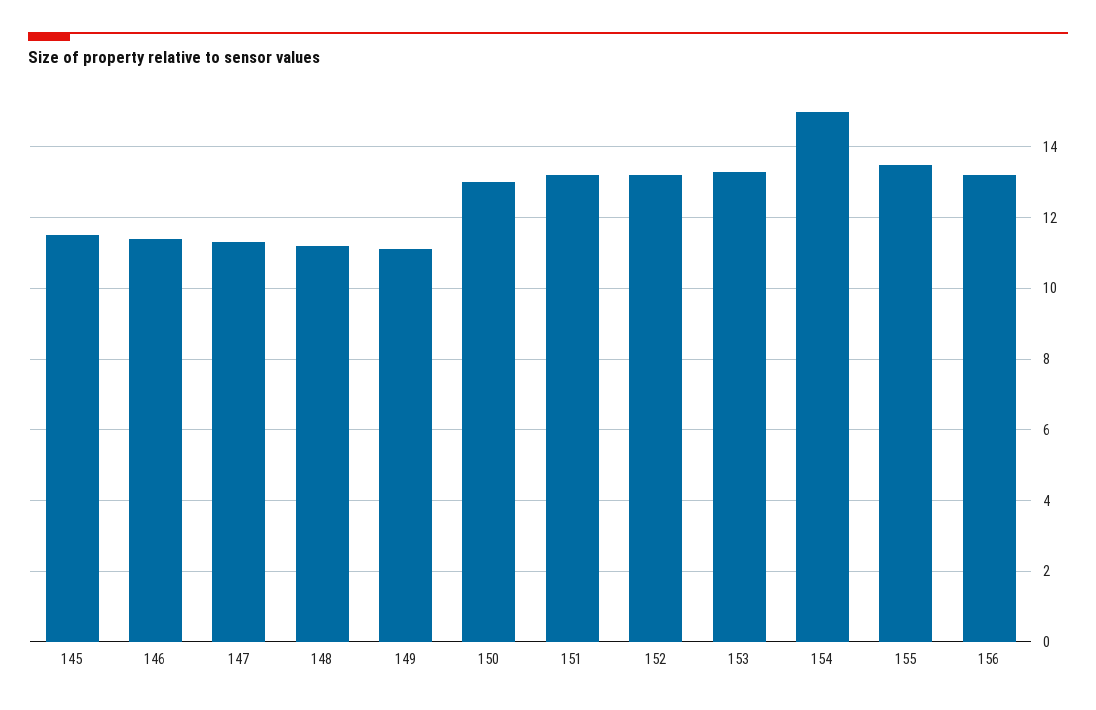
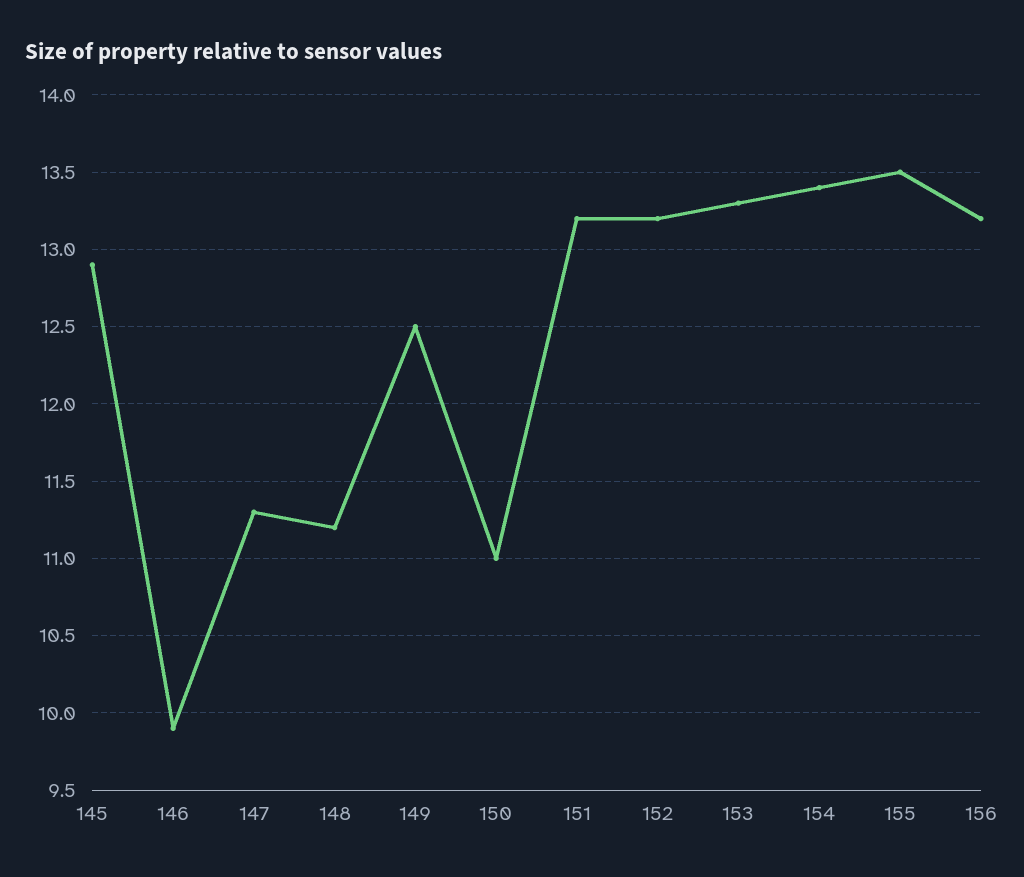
  {
-   "145": 11.5,
+   "145": 12.9,
-   "146": 11.5,
+   "146": 9.9,
    "147": 11.3,
    "148": 11.2,
-   "149": 11,
+   "149": 12.5,
-   "150": 13,
+   "150": 11,
    "151": 13.2,
    "152": 13.2,
    "153": 13.3,
-   "154": 15,
+   "154": 13.4,
    "155": 13.5,
    "156": 13.2
  }

